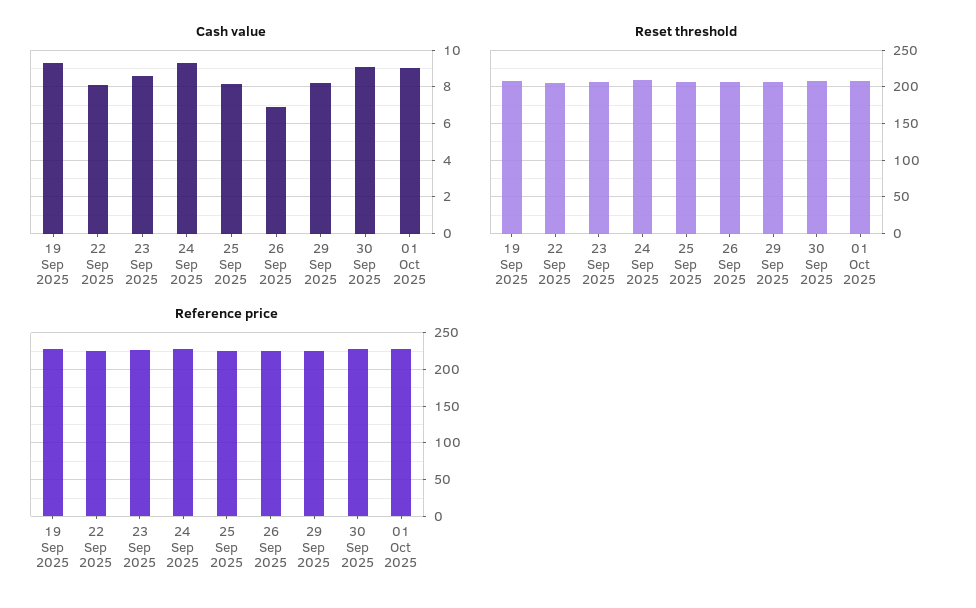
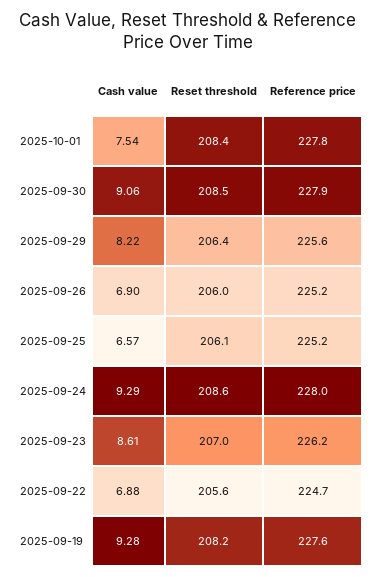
  {
    "Cash value": {
      "19 Sep 2025": 9.28,
-     "22 Sep 2025": 8,
+     "22 Sep 2025": 6.88,
      "23 Sep 2025": 8.61,
      "24 Sep 2025": 9.29,
-     "25 Sep 2025": 8,
+     "25 Sep 2025": 6.57,
      "26 Sep 2025": 6.9,
      "29 Sep 2025": 8.22,
      "30 Sep 2025": 9.06,
-     "01 Oct 2025": 9
+     "01 Oct 2025": 7.54
    },
    "Reset threshold": {
      "19 Sep 2025": 208.2,
      "22 Sep 2025": 205.6,
      "23 Sep 2025": 207,
      "24 Sep 2025": 208.6,
      "25 Sep 2025": 206.1,
      "26 Sep 2025": 206,
      "29 Sep 2025": 206.4,
      "30 Sep 2025": 208.5,
      "01 Oct 2025": 208.4
    },
    "Reference price": {
      "19 Sep 2025": 227.6,
      "22 Sep 2025": 224.7,
      "23 Sep 2025": 226.2,
      "24 Sep 2025": 228,
      "25 Sep 2025": 225.2,
      "26 Sep 2025": 225.2,
      "29 Sep 2025": 225.6,
      "30 Sep 2025": 227.9,
      "01 Oct 2025": 227.8
    }
  }

